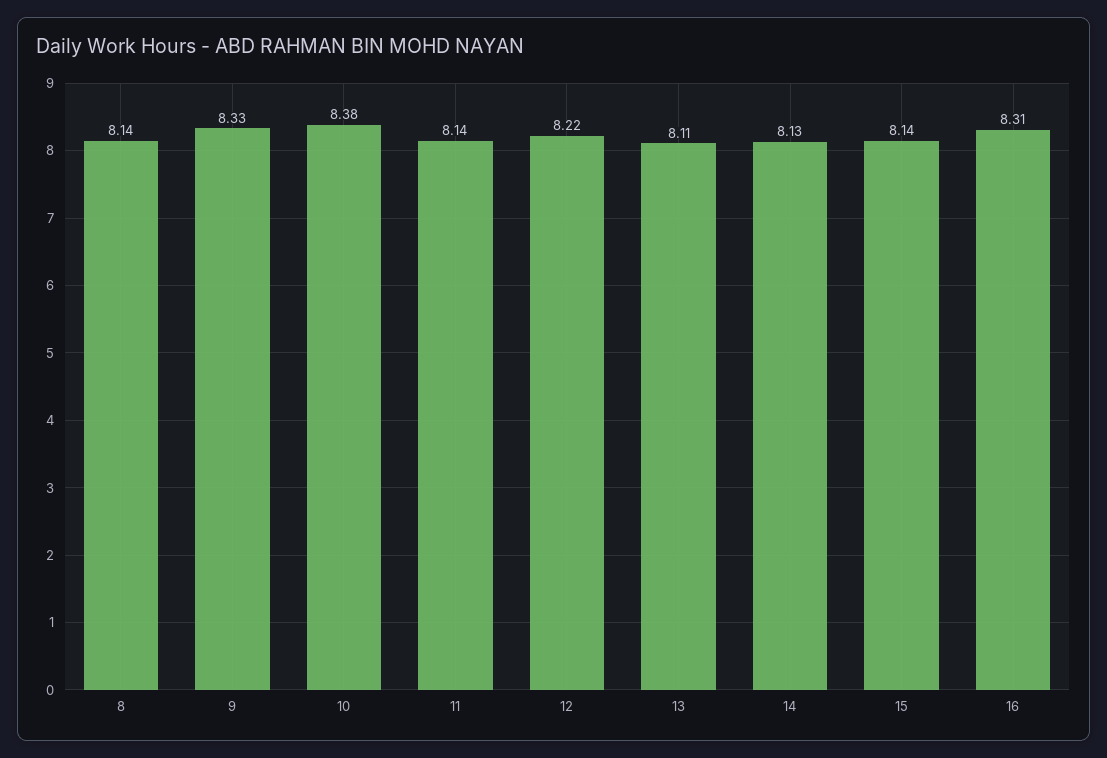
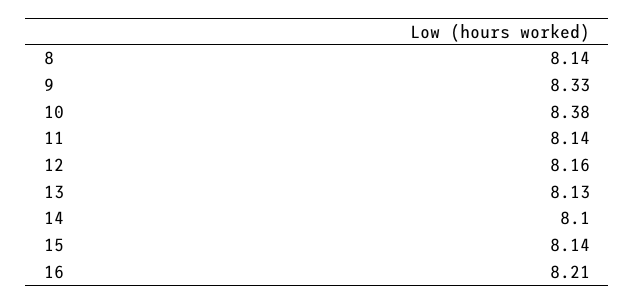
  {
    "8": 8.14,
    "9": 8.33,
    "10": 8.38,
    "11": 8.14,
-   "12": 8.22,
+   "12": 8.16,
-   "13": 8.11,
+   "13": 8.13,
-   "14": 8.13,
+   "14": 8.1,
    "15": 8.14,
-   "16": 8.31
+   "16": 8.21
  }

